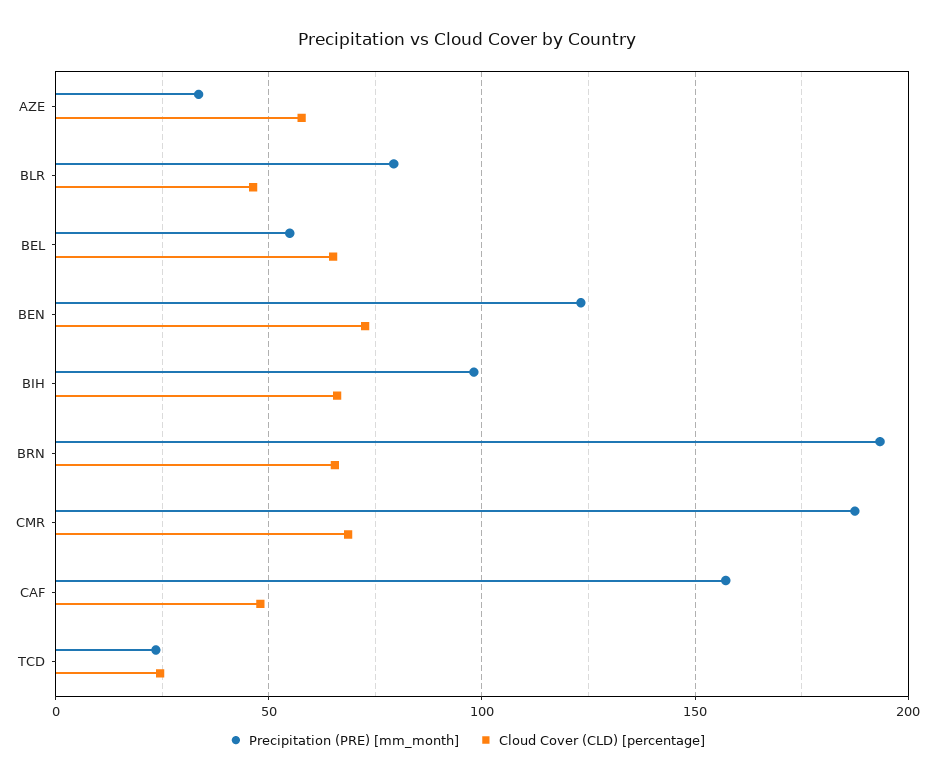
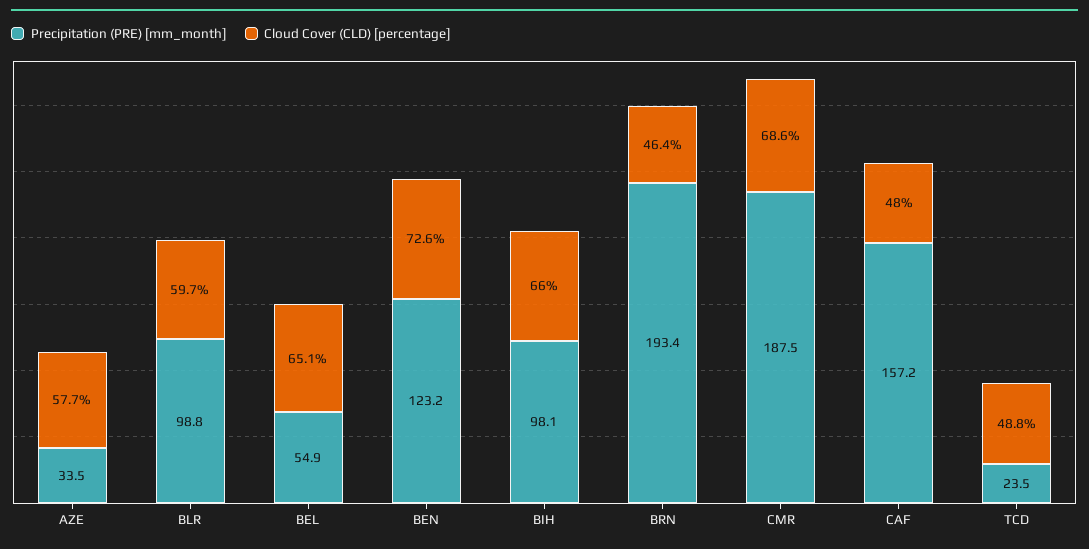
  {
    "Precipitation (PRE) [mm_month]": {
      "AZE": 33.5,
-     "BLR": 80,
+     "BLR": 98.8,
      "BEL": 54.9,
      "BEN": 123.2,
      "BIH": 98.1,
      "BRN": 193.4,
      "CMR": 187.5,
      "CAF": 157.2,
      "TCD": 23.5
    },
    "Cloud Cover (CLD) [percentage]": {
      "AZE": 57.7,
-     "BLR": 45,
+     "BLR": 59.7,
      "BEL": 65.1,
      "BEN": 72.6,
      "BIH": 66,
-     "BRN": 65,
+     "BRN": 46.4,
      "CMR": 68.6,
      "CAF": 48,
-     "TCD": 25
+     "TCD": 48.8
    }
  }

